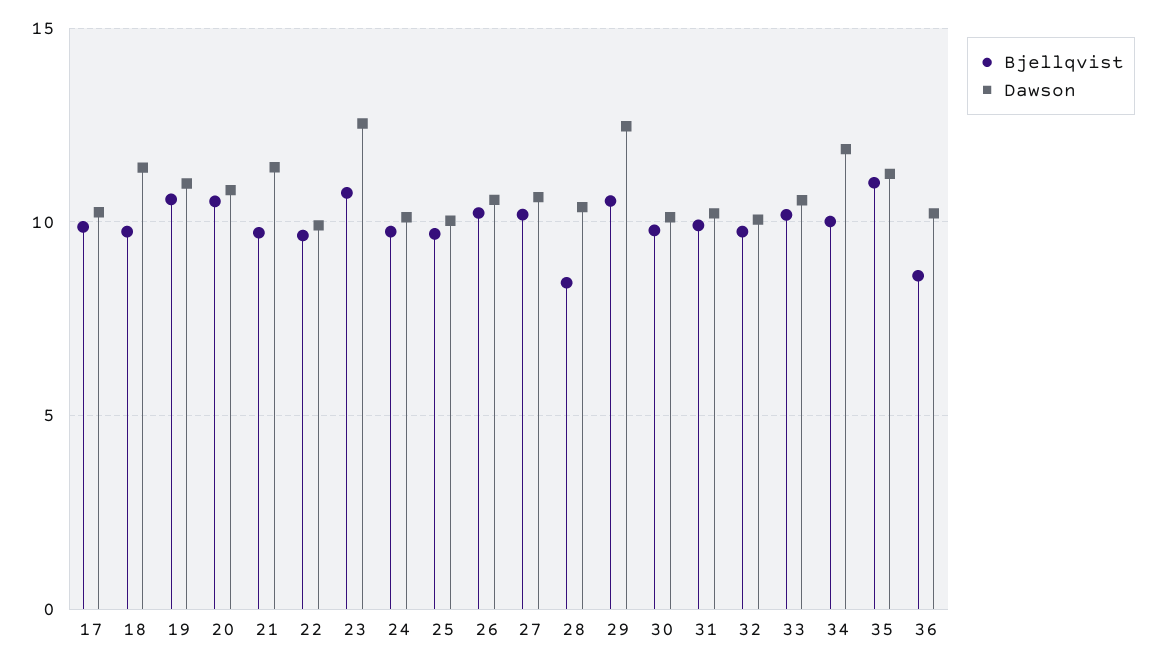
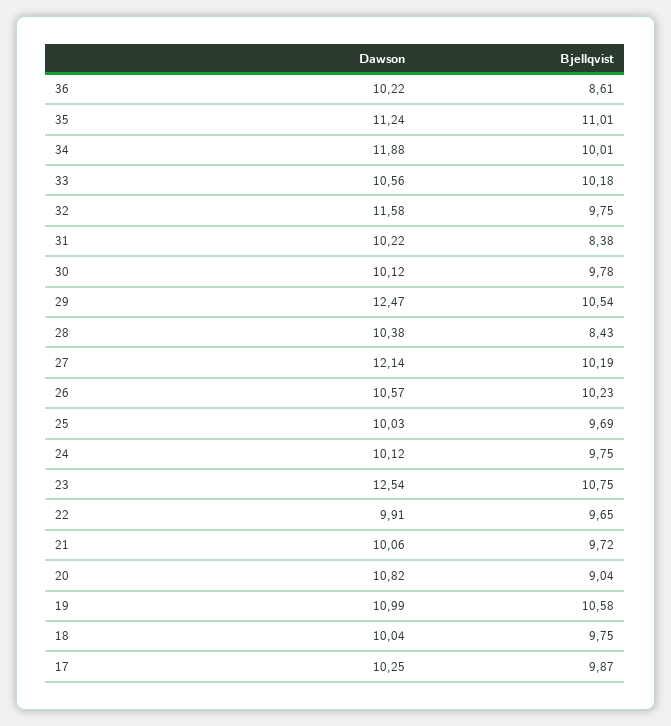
  {
    "Bjellqvist": {
      "17": 9.87,
      "18": 9.75,
      "19": 10.58,
-     "20": 10.5,
+     "20": 9.04,
      "21": 9.72,
      "22": 9.65,
      "23": 10.75,
      "24": 9.75,
      "25": 9.69,
      "26": 10.23,
      "27": 10.19,
      "28": 8.43,
      "29": 10.54,
      "30": 9.78,
-     "31": 10,
+     "31": 8.38,
      "32": 9.75,
      "33": 10.18,
      "34": 10.01,
      "35": 11.01,
      "36": 8.61
    },
    "Dawson": {
      "17": 10.25,
-     "18": 11.5,
+     "18": 10.04,
      "19": 10.99,
      "20": 10.82,
-     "21": 11.5,
+     "21": 10.06,
      "22": 9.91,
      "23": 12.54,
      "24": 10.12,
      "25": 10.03,
      "26": 10.57,
-     "27": 10.5,
+     "27": 12.14,
      "28": 10.38,
      "29": 12.47,
      "30": 10.12,
      "31": 10.22,
-     "32": 10,
+     "32": 11.58,
      "33": 10.56,
      "34": 11.88,
      "35": 11.24,
      "36": 10.22
    }
  }

